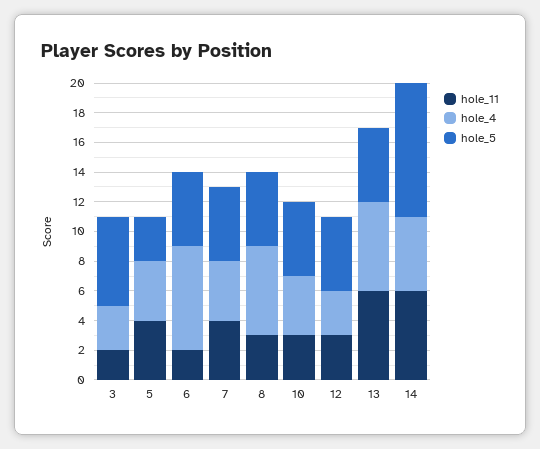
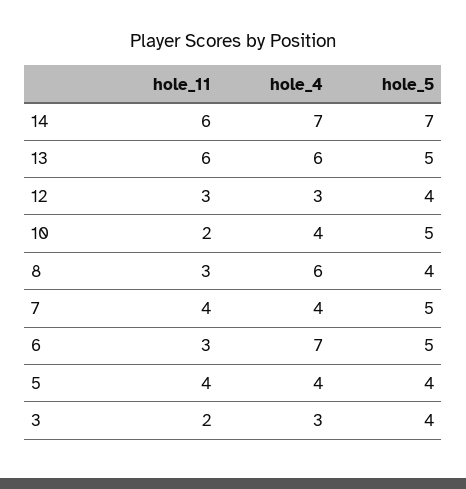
  {
    "hole_11": {
      "3": 2,
      "5": 4,
-     "6": 2,
+     "6": 3,
      "7": 4,
      "8": 3,
-     "10": 3,
+     "10": 2,
      "12": 3,
      "13": 6,
      "14": 6
    },
    "hole_4": {
      "3": 3,
      "5": 4,
      "6": 7,
      "7": 4,
      "8": 6,
      "10": 4,
      "12": 3,
      "13": 6,
-     "14": 5
+     "14": 7
    },
    "hole_5": {
-     "3": 6,
+     "3": 4,
-     "5": 3,
+     "5": 4,
      "6": 5,
      "7": 5,
-     "8": 5,
+     "8": 4,
      "10": 5,
-     "12": 5,
+     "12": 4,
      "13": 5,
-     "14": 9
+     "14": 7
    }
  }

